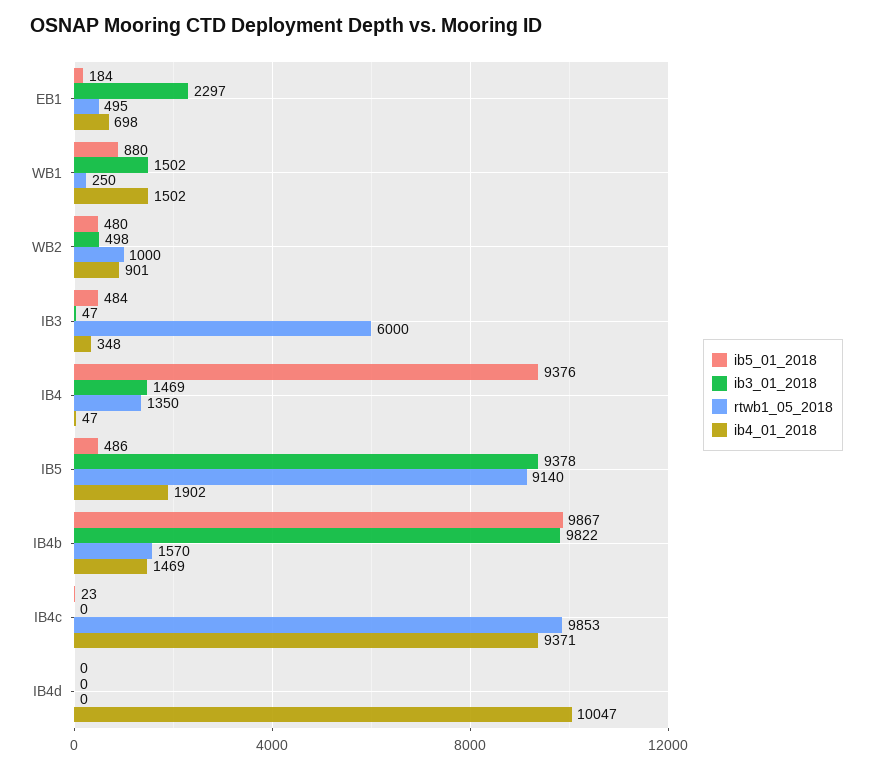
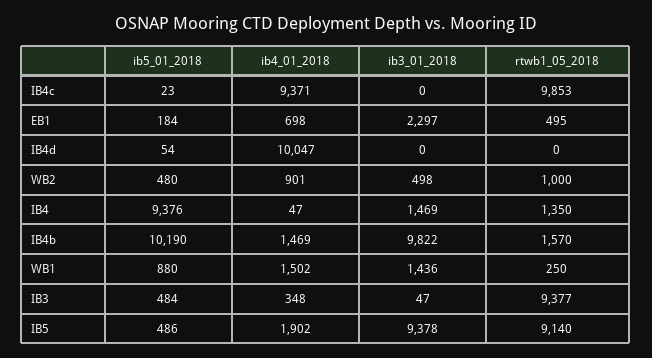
  {
    "ib5_01_2018": {
      "EB1": 184,
      "WB1": 880,
      "WB2": 480,
      "IB3": 484,
      "IB4": 9376,
      "IB5": 486,
-     "IB4b": 9867,
+     "IB4b": 10190,
      "IB4c": 23,
-     "IB4d": 0
+     "IB4d": 54
    },
    "ib3_01_2018": {
      "EB1": 2297,
-     "WB1": 1502,
+     "WB1": 1436,
      "WB2": 498,
      "IB3": 47,
      "IB4": 1469,
      "IB5": 9378,
      "IB4b": 9822,
      "IB4c": 0,
      "IB4d": 0
    },
    "rtwb1_05_2018": {
      "EB1": 495,
      "WB1": 250,
      "WB2": 1000,
-     "IB3": 6000,
+     "IB3": 9377,
      "IB4": 1350,
      "IB5": 9140,
      "IB4b": 1570,
      "IB4c": 9853,
      "IB4d": 0
    },
    "ib4_01_2018": {
      "EB1": 698,
      "WB1": 1502,
      "WB2": 901,
      "IB3": 348,
      "IB4": 47,
      "IB5": 1902,
      "IB4b": 1469,
      "IB4c": 9371,
      "IB4d": 10047
    }
  }

